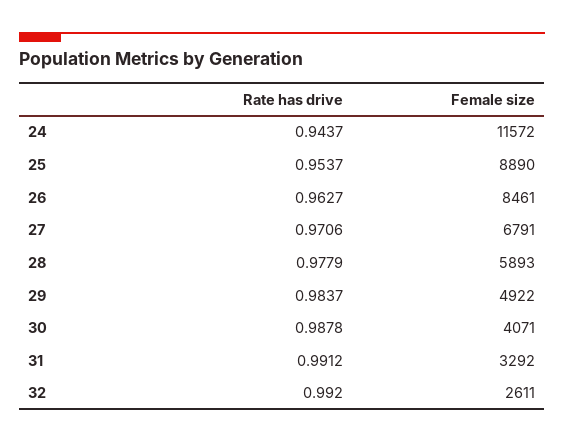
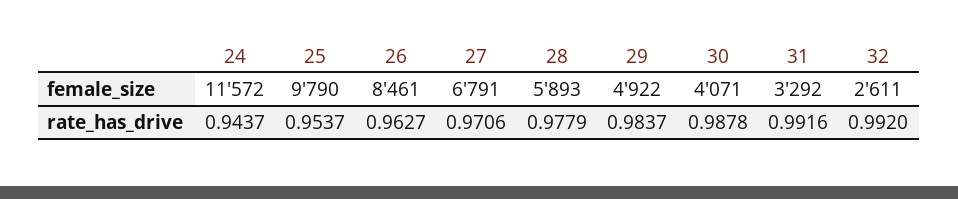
  {
    "Rate has drive": {
      "24": 0.9437,
      "25": 0.9537,
      "26": 0.9627,
      "27": 0.9706,
      "28": 0.9779,
      "29": 0.9837,
      "30": 0.9878,
-     "31": 0.9912,
+     "31": 0.9916,
      "32": 0.992
    },
    "Female size": {
      "24": 11572,
-     "25": 8890,
+     "25": 9790,
      "26": 8461,
      "27": 6791,
      "28": 5893,
      "29": 4922,
      "30": 4071,
      "31": 3292,
      "32": 2611
    }
  }

